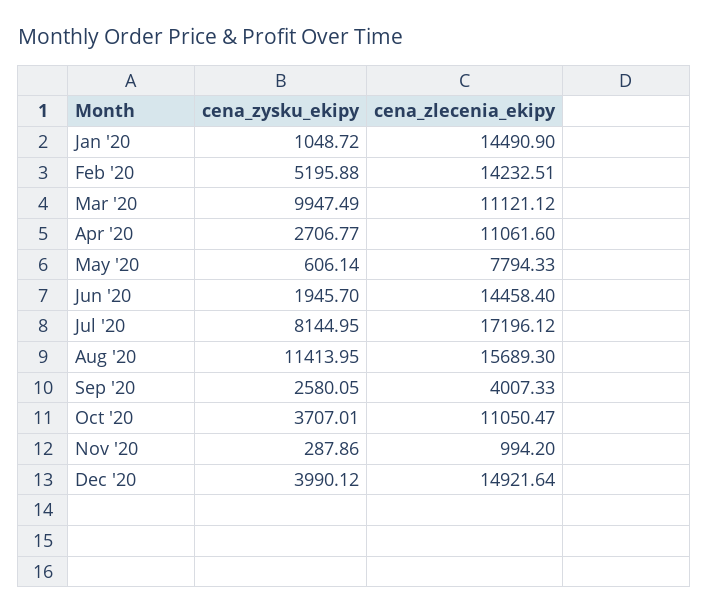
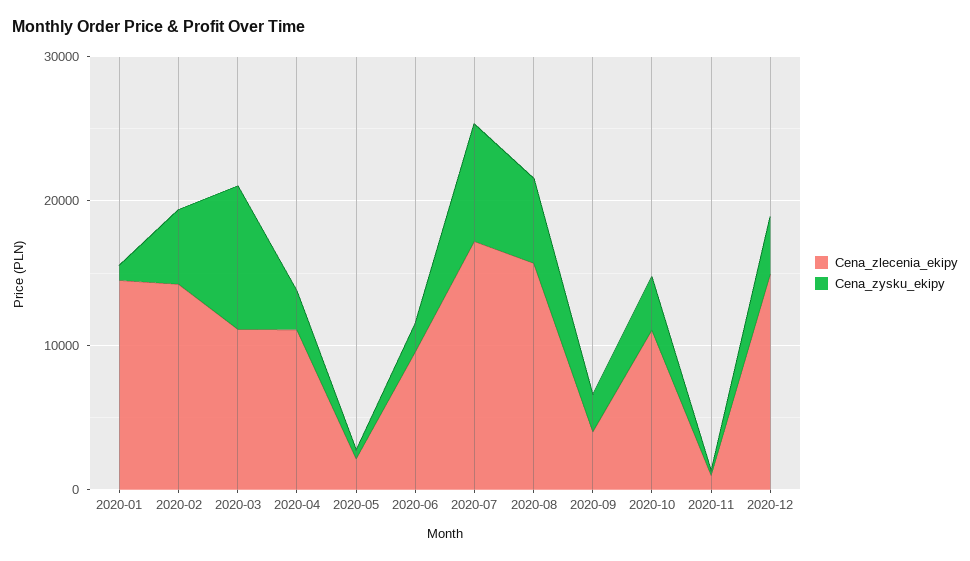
  {
    "cena_zysku_ekipy": {
      "Jan '20": 1048.72,
      "Feb '20": 5195.88,
      "Mar '20": 9947.49,
      "Apr '20": 2706.77,
      "May '20": 606.14,
      "Jun '20": 1945.7,
      "Jul '20": 8144.95,
-     "Aug '20": 11413.95,
+     "Aug '20": 6000,
      "Sep '20": 2580.05,
      "Oct '20": 3707.01,
      "Nov '20": 287.86,
      "Dec '20": 3990.12
    },
    "cena_zlecenia_ekipy": {
      "Jan '20": 14490.9,
      "Feb '20": 14232.51,
      "Mar '20": 11121.12,
      "Apr '20": 11061.6,
-     "May '20": 7794.33,
+     "May '20": 2000,
-     "Jun '20": 14458.4,
+     "Jun '20": 10000,
      "Jul '20": 17196.12,
      "Aug '20": 15689.3,
      "Sep '20": 4007.33,
      "Oct '20": 11050.47,
      "Nov '20": 994.2,
      "Dec '20": 14921.64
    }
  }

